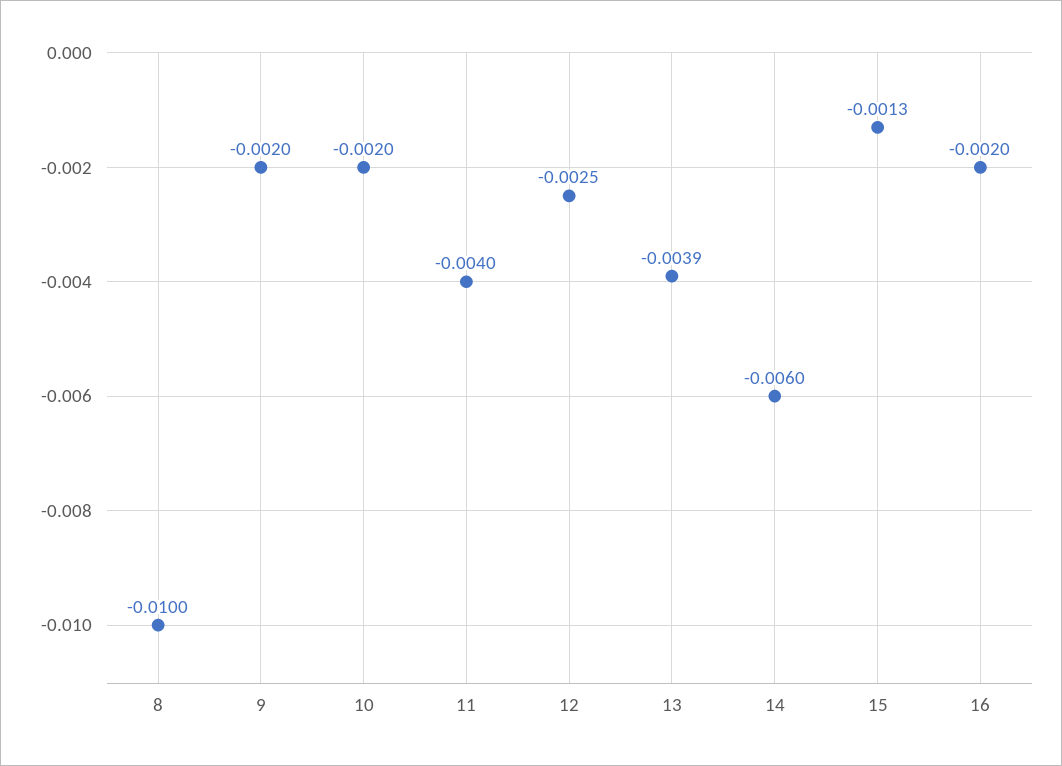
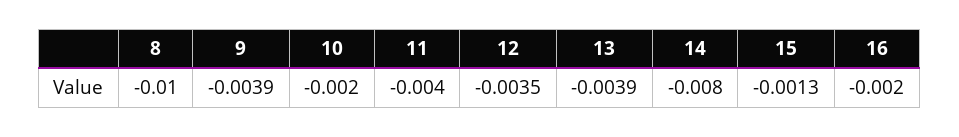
  {
    "8": -0.01,
-   "9": -0.002,
+   "9": -0.0039,
    "10": -0.002,
    "11": -0.004,
-   "12": -0.0025,
+   "12": -0.0035,
    "13": -0.0039,
-   "14": -0.006,
+   "14": -0.008,
    "15": -0.0013,
    "16": -0.002
  }

